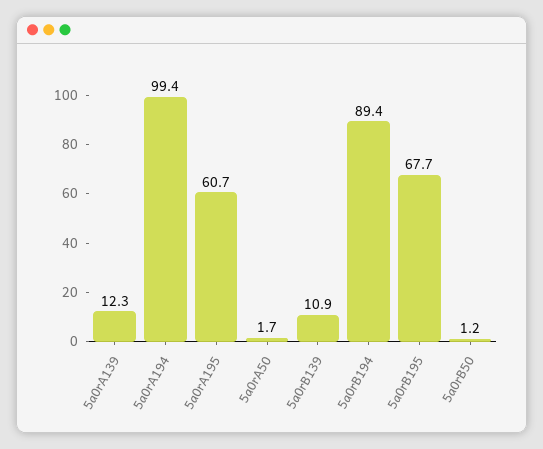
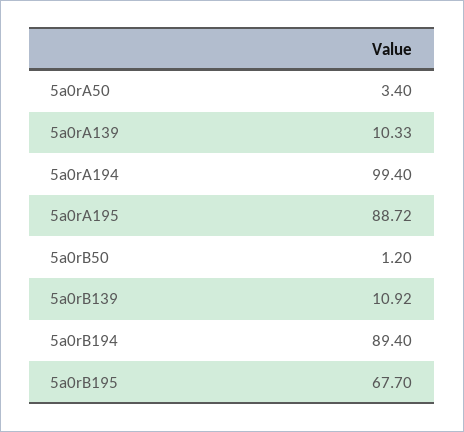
  {
-   "5a0rA139": 12.3,
+   "5a0rA139": 10.33,
    "5a0rA194": 99.4,
-   "5a0rA195": 60.7,
+   "5a0rA195": 88.72,
-   "5a0rA50": 1.7,
+   "5a0rA50": 3.4,
    "5a0rB139": 10.92,
    "5a0rB194": 89.4,
    "5a0rB195": 67.7,
    "5a0rB50": 1.2
  }

